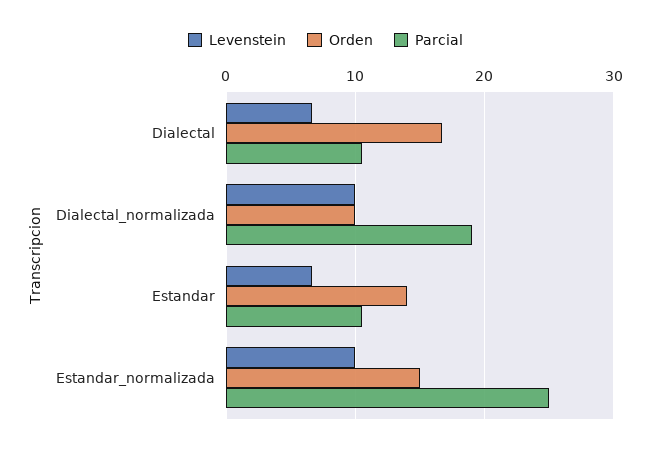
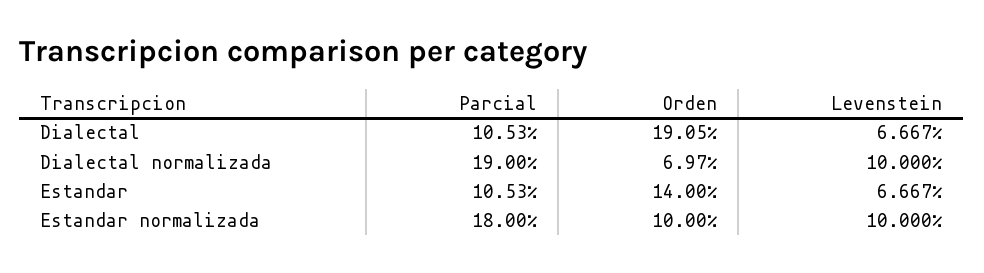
  {
    "Levenstein": {
      "Dialectal": 6.667,
      "Dialectal_normalizada": 10,
      "Estandar": 6.667,
      "Estandar_normalizada": 10
    },
    "Orden": {
-     "Dialectal": 17,
+     "Dialectal": 19.05,
-     "Dialectal_normalizada": 10,
+     "Dialectal_normalizada": 6.97,
      "Estandar": 14,
-     "Estandar_normalizada": 15
+     "Estandar_normalizada": 10
    },
    "Parcial": {
      "Dialectal": 10.53,
      "Dialectal_normalizada": 19,
      "Estandar": 10.53,
-     "Estandar_normalizada": 25
+     "Estandar_normalizada": 18
    }
  }

